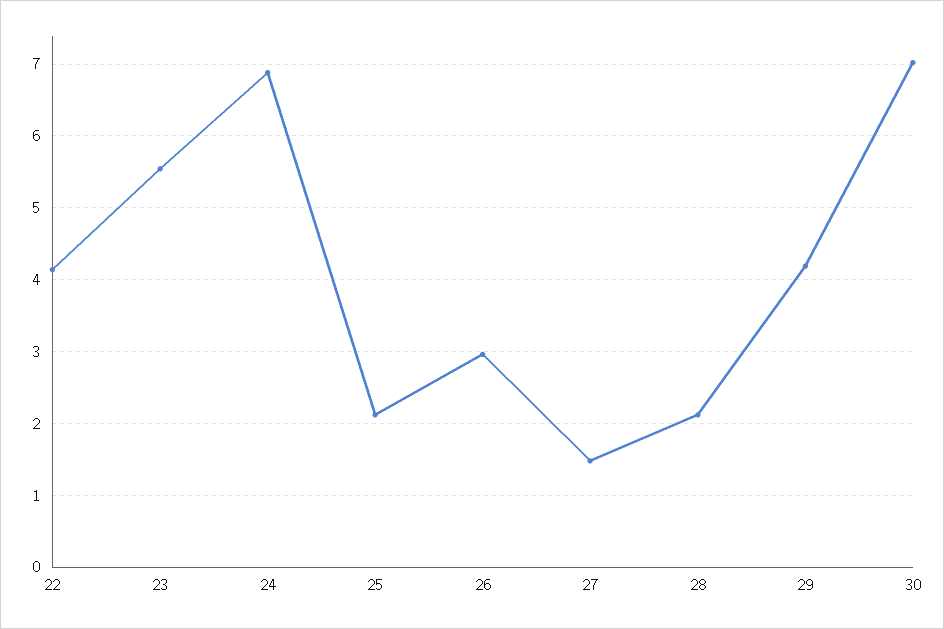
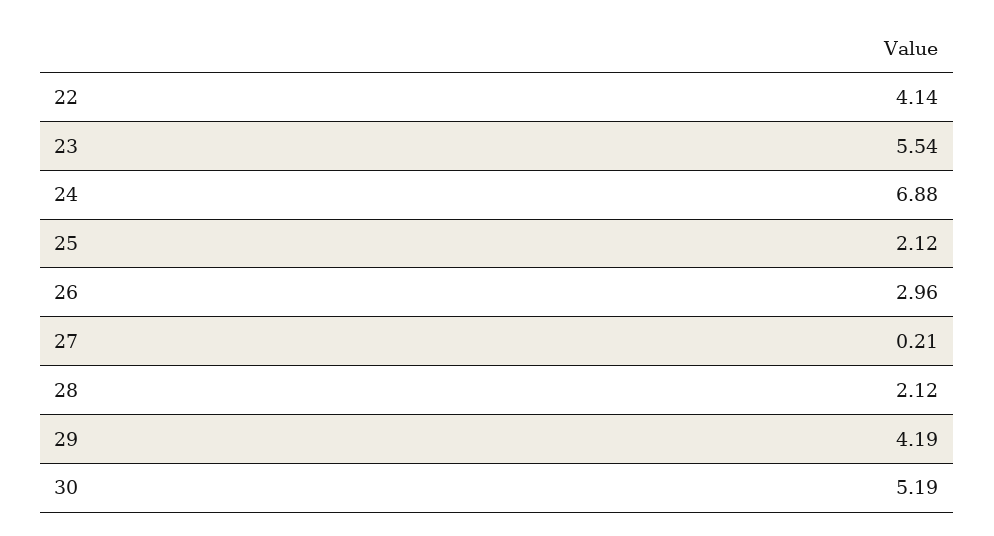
  {
    "22": 4.14,
    "23": 5.54,
    "24": 6.88,
    "25": 2.12,
    "26": 2.96,
-   "27": 1.5,
+   "27": 0.21,
    "28": 2.12,
    "29": 4.19,
-   "30": 7
+   "30": 5.19
  }

